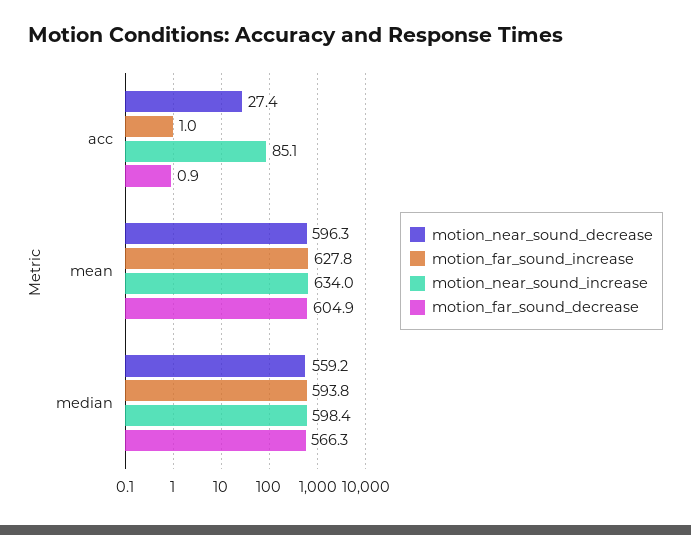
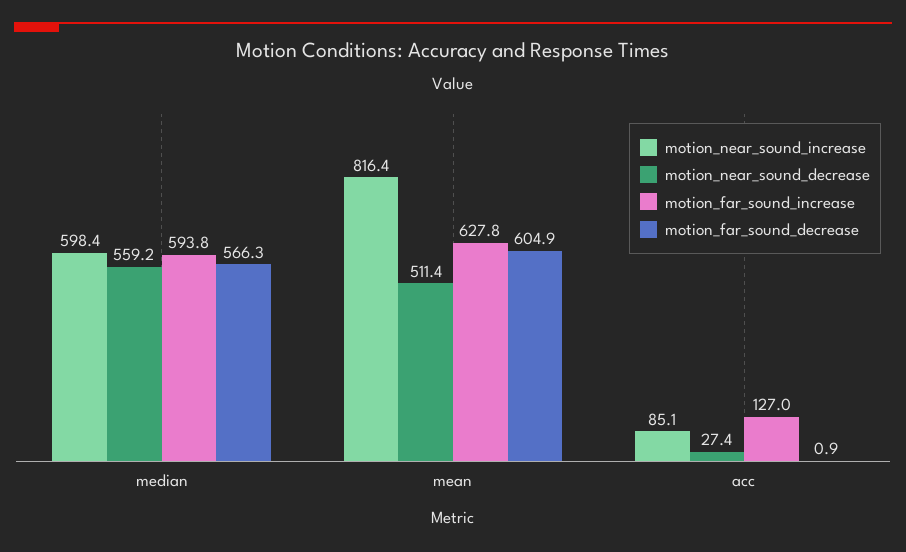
  {
    "motion_near_sound_decrease": {
      "acc": 27.4,
-     "mean": 596.3,
+     "mean": 511.4,
      "median": 559.2
    },
    "motion_far_sound_increase": {
-     "acc": 1,
+     "acc": 127,
      "mean": 627.8,
      "median": 593.8
    },
    "motion_near_sound_increase": {
      "acc": 85.1,
-     "mean": 634,
+     "mean": 816.4,
      "median": 598.4
    },
    "motion_far_sound_decrease": {
      "acc": 0.9,
      "mean": 604.9,
      "median": 566.3
    }
  }

